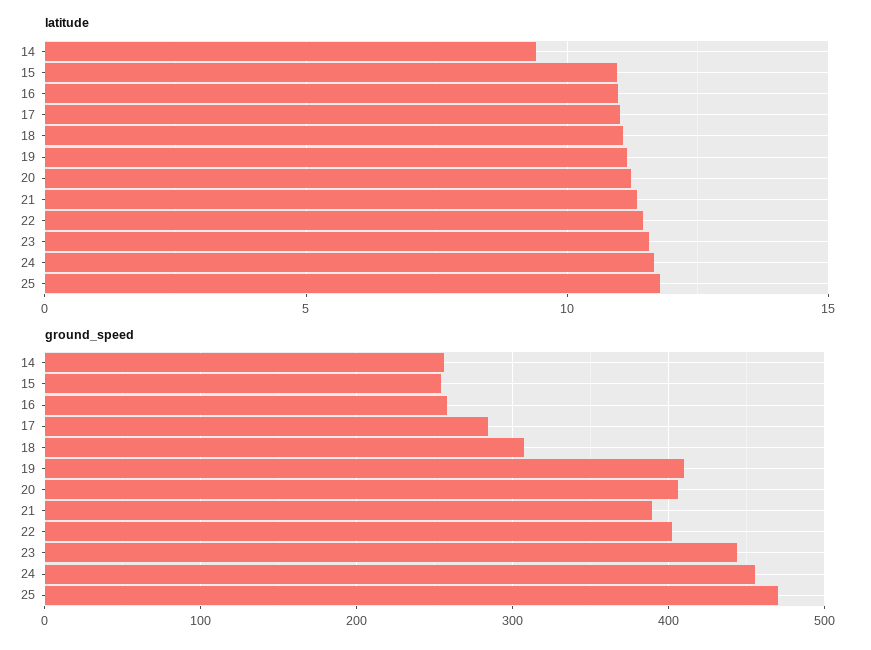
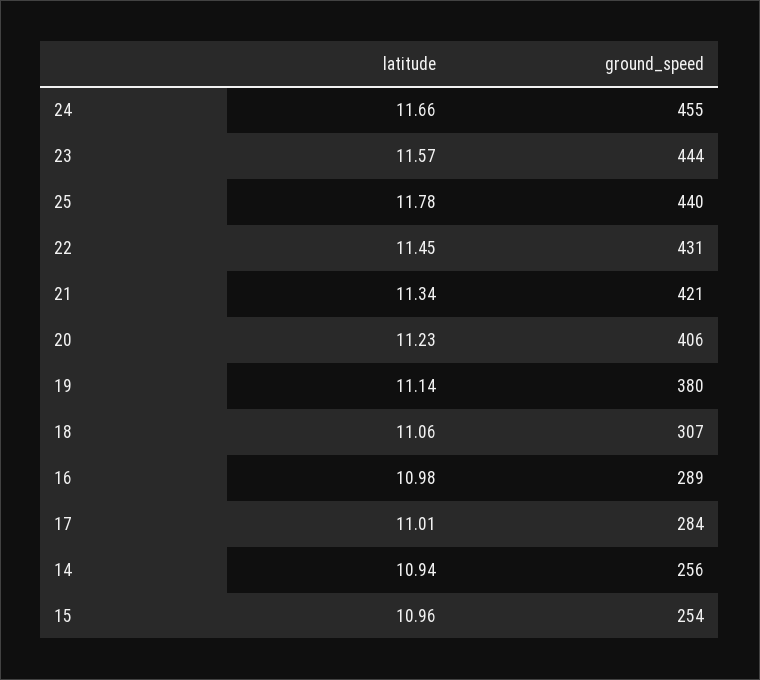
  {
    "latitude": {
-     "14": 9.5,
+     "14": 10.94,
      "15": 10.96,
      "16": 10.98,
      "17": 11.01,
      "18": 11.06,
      "19": 11.14,
      "20": 11.23,
      "21": 11.34,
      "22": 11.45,
      "23": 11.57,
      "24": 11.66,
      "25": 11.78
    },
    "ground_speed": {
      "14": 256,
      "15": 254,
-     "16": 260,
+     "16": 289,
      "17": 284,
      "18": 307,
-     "19": 410,
+     "19": 380,
      "20": 406,
-     "21": 390,
+     "21": 421,
-     "22": 400,
+     "22": 431,
      "23": 444,
      "24": 455,
-     "25": 470
+     "25": 440
    }
  }

